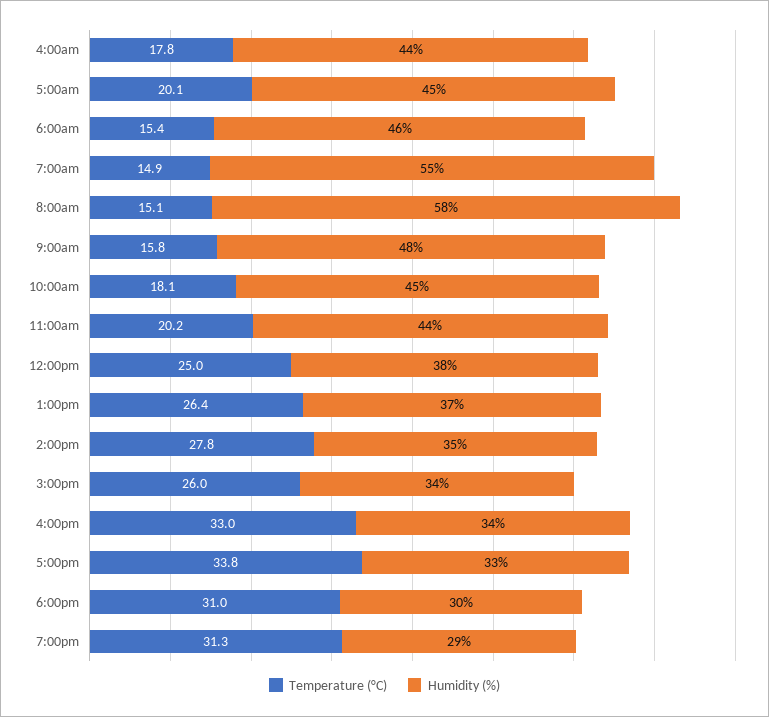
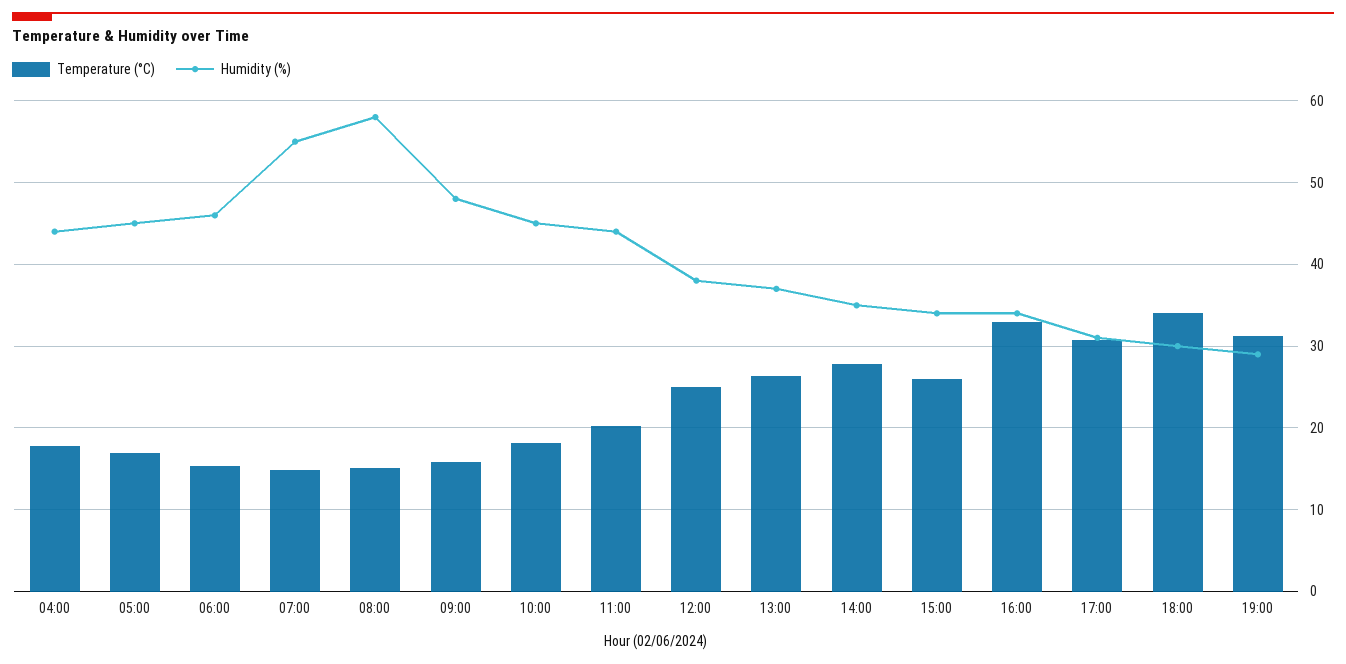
  {
    "Temperature (°C)": {
      "4:00am": 17.8,
-     "5:00am": 20.1,
+     "5:00am": 17,
      "6:00am": 15.4,
      "7:00am": 14.9,
      "8:00am": 15.1,
      "9:00am": 15.8,
      "10:00am": 18.1,
      "11:00am": 20.2,
      "12:00pm": 25,
      "1:00pm": 26.4,
      "2:00pm": 27.8,
      "3:00pm": 26,
      "4:00pm": 33,
-     "5:00pm": 33.8,
+     "5:00pm": 31,
-     "6:00pm": 31,
+     "6:00pm": 34,
      "7:00pm": 31.3
    },
    "Humidity (%)": {
      "4:00am": 44,
      "5:00am": 45,
      "6:00am": 46,
      "7:00am": 55,
      "8:00am": 58,
      "9:00am": 48,
      "10:00am": 45,
      "11:00am": 44,
      "12:00pm": 38,
      "1:00pm": 37,
      "2:00pm": 35,
      "3:00pm": 34,
      "4:00pm": 34,
-     "5:00pm": 33,
+     "5:00pm": 31,
      "6:00pm": 30,
      "7:00pm": 29
    }
  }

